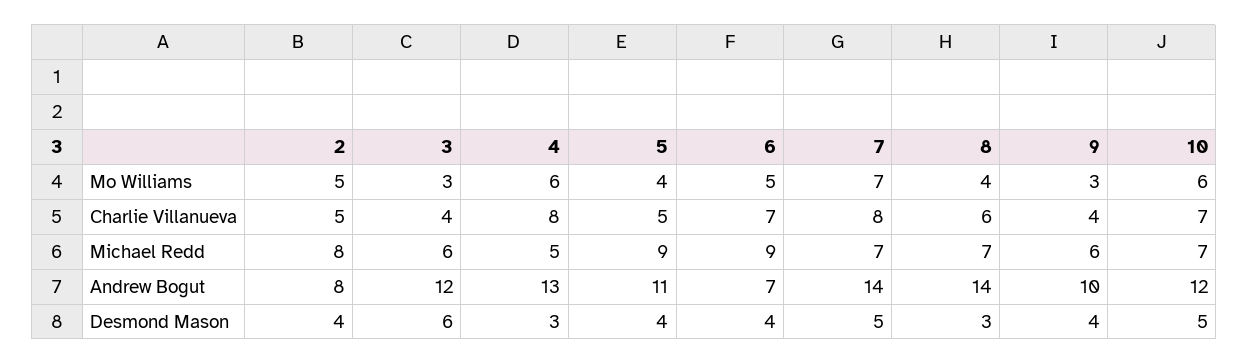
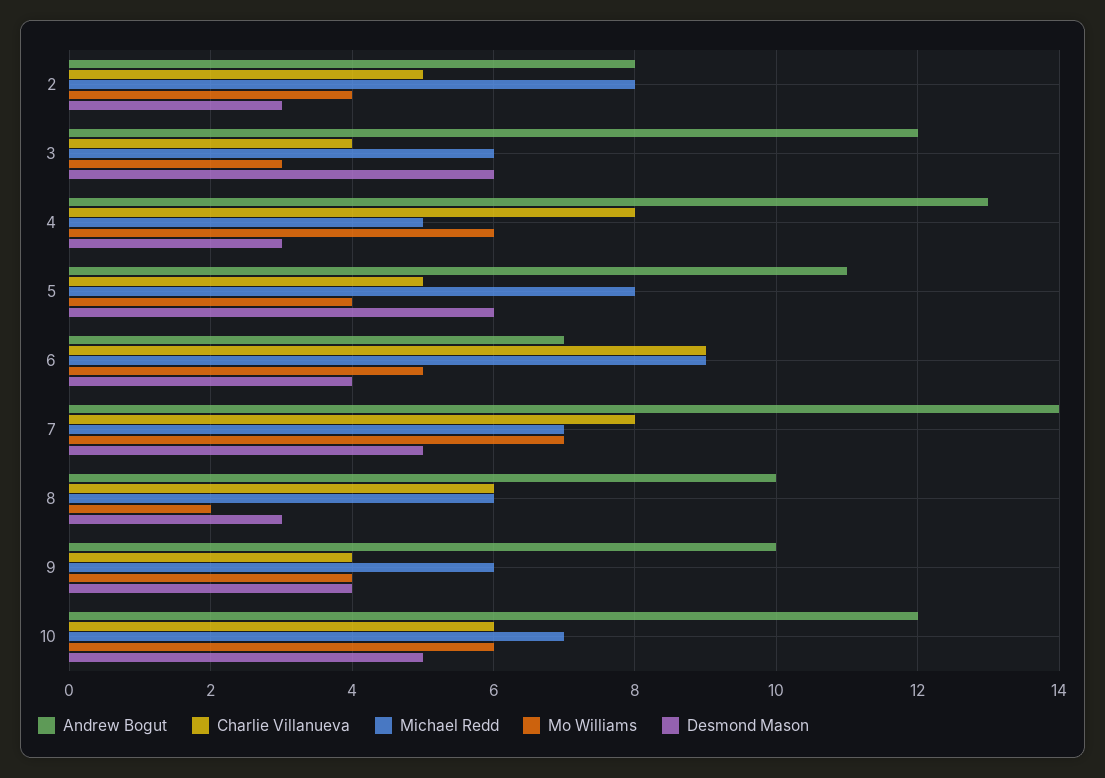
  {
    "Mo Williams": {
-     "2": 5,
+     "2": 4,
      "3": 3,
      "4": 6,
      "5": 4,
      "6": 5,
      "7": 7,
-     "8": 4,
+     "8": 2,
-     "9": 3,
+     "9": 4,
      "10": 6
    },
    "Charlie Villanueva": {
      "2": 5,
      "3": 4,
      "4": 8,
      "5": 5,
-     "6": 7,
+     "6": 9,
      "7": 8,
      "8": 6,
      "9": 4,
-     "10": 7
+     "10": 6
    },
    "Michael Redd": {
      "2": 8,
      "3": 6,
      "4": 5,
-     "5": 9,
+     "5": 8,
      "6": 9,
      "7": 7,
-     "8": 7,
+     "8": 6,
      "9": 6,
      "10": 7
    },
    "Andrew Bogut": {
      "2": 8,
      "3": 12,
      "4": 13,
      "5": 11,
      "6": 7,
      "7": 14,
-     "8": 14,
+     "8": 10,
      "9": 10,
      "10": 12
    },
    "Desmond Mason": {
-     "2": 4,
+     "2": 3,
      "3": 6,
      "4": 3,
-     "5": 4,
+     "5": 6,
      "6": 4,
      "7": 5,
      "8": 3,
      "9": 4,
      "10": 5
    }
  }

